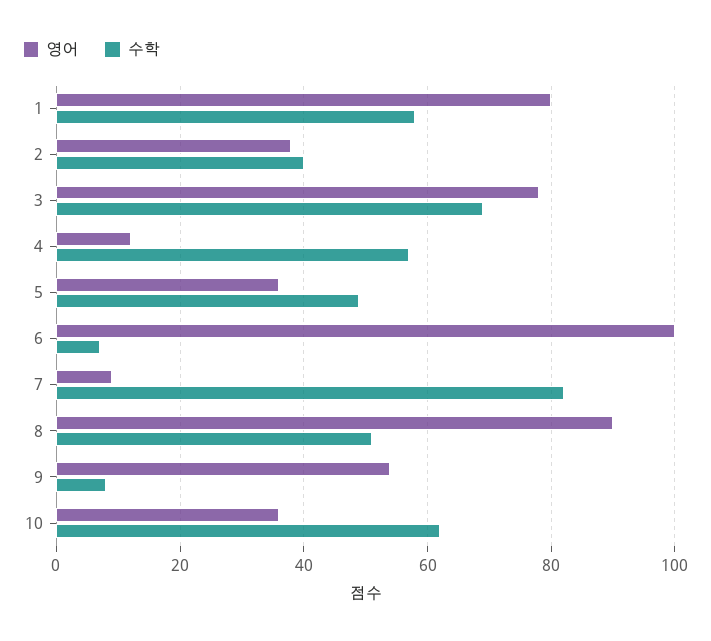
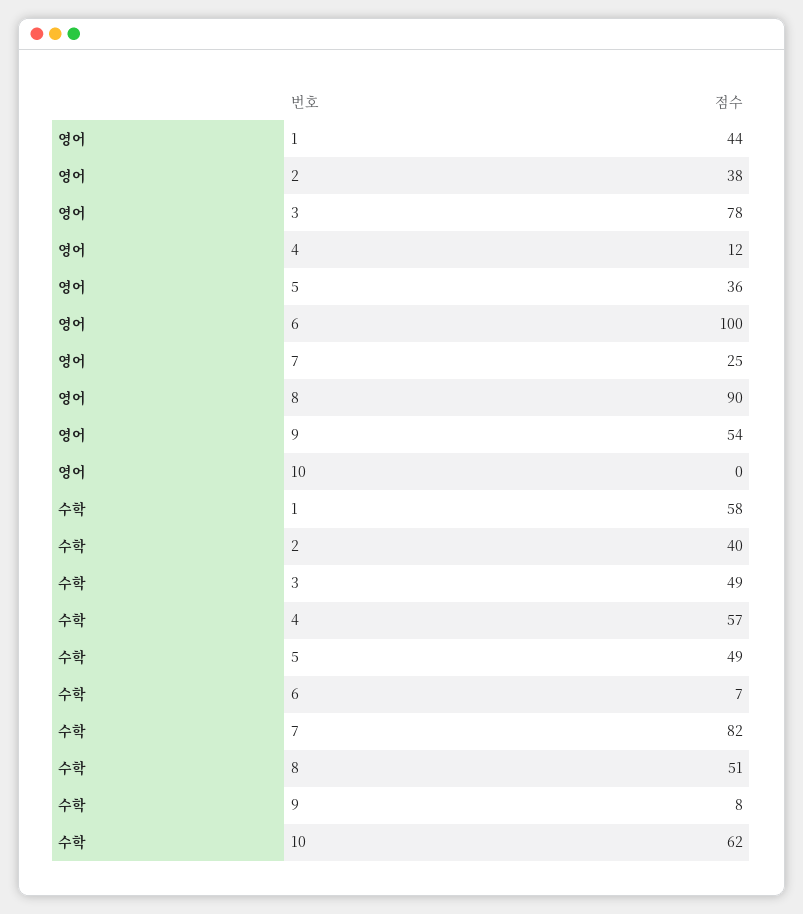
  {
    "영어": {
-     "1": 80,
+     "1": 44,
      "2": 38,
      "3": 78,
      "4": 12,
      "5": 36,
      "6": 100,
-     "7": 10,
+     "7": 25,
      "8": 90,
      "9": 54,
-     "10": 35
+     "10": 0
    },
    "수학": {
      "1": 58,
      "2": 40,
-     "3": 70,
+     "3": 49,
      "4": 57,
      "5": 49,
      "6": 7,
      "7": 82,
      "8": 51,
      "9": 8,
      "10": 62
    }
  }

